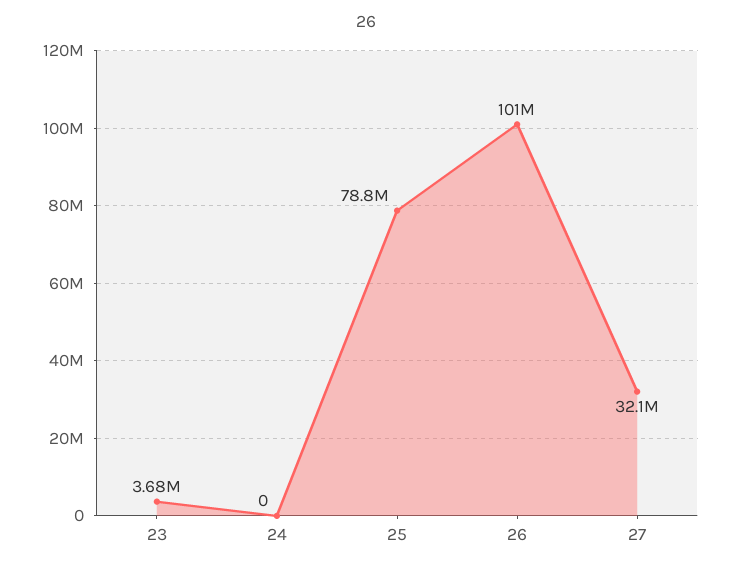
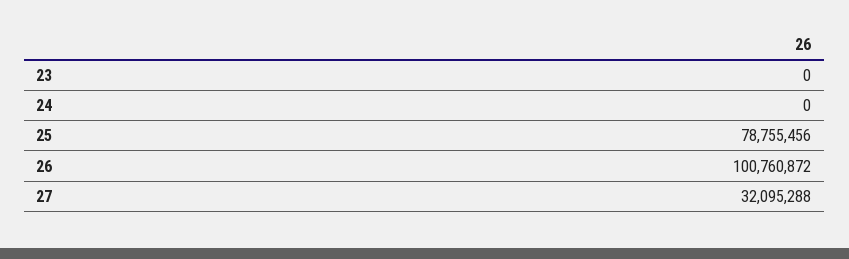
  {
-   "23": 3680000,
+   "23": 0,
    "24": 0,
    "25": 78755456,
    "26": 100760872,
    "27": 32095288
  }

